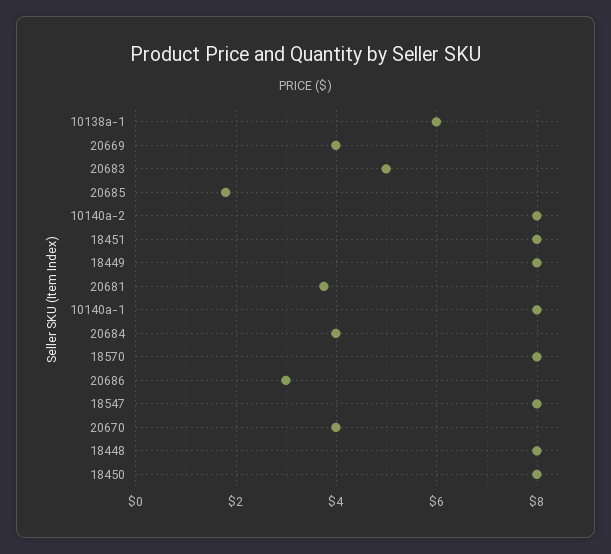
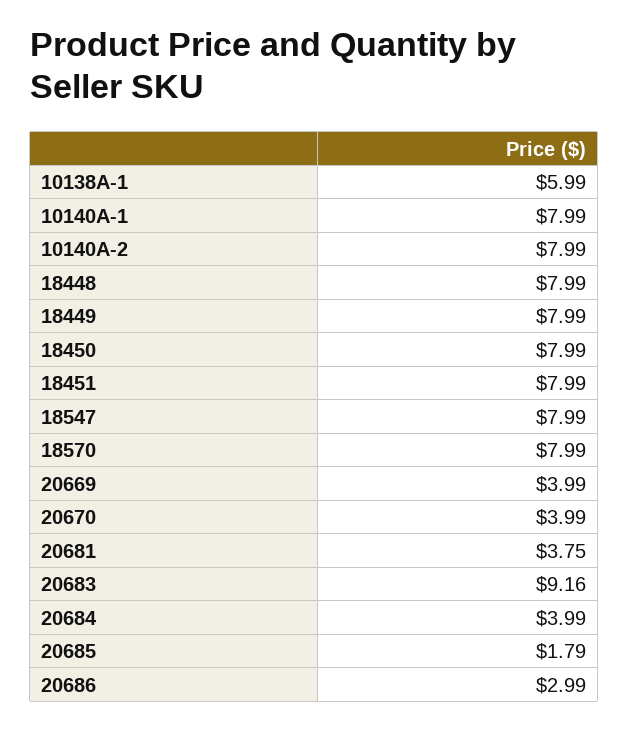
  {
    "10138a-1": 5.99,
    "20669": 3.99,
-   "20683": 5,
+   "20683": 9.16,
    "20685": 1.79,
    "10140a-2": 7.99,
    "18451": 7.99,
    "18449": 7.99,
    "20681": 3.75,
    "10140a-1": 7.99,
    "20684": 3.99,
    "18570": 7.99,
    "20686": 2.99,
    "18547": 7.99,
    "20670": 3.99,
    "18448": 7.99,
    "18450": 7.99
  }

